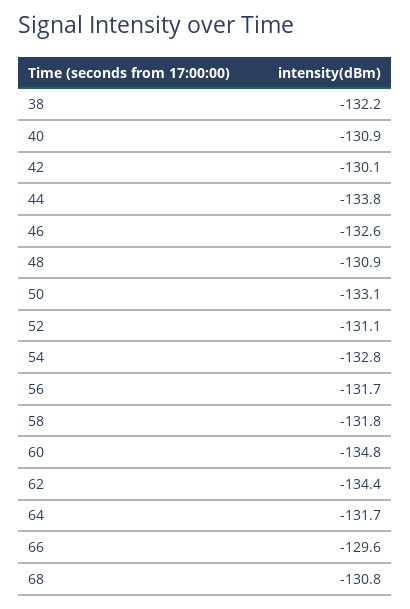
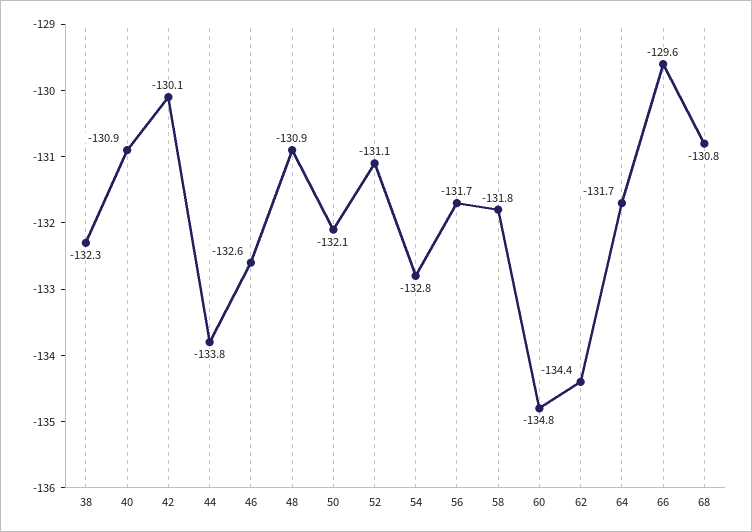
  {
-   "38": -132.2,
+   "38": -132.3,
    "40": -130.9,
    "42": -130.1,
    "44": -133.8,
    "46": -132.6,
    "48": -130.9,
-   "50": -133.1,
+   "50": -132.1,
    "52": -131.1,
    "54": -132.8,
    "56": -131.7,
    "58": -131.8,
    "60": -134.8,
    "62": -134.4,
    "64": -131.7,
    "66": -129.6,
    "68": -130.8
  }

